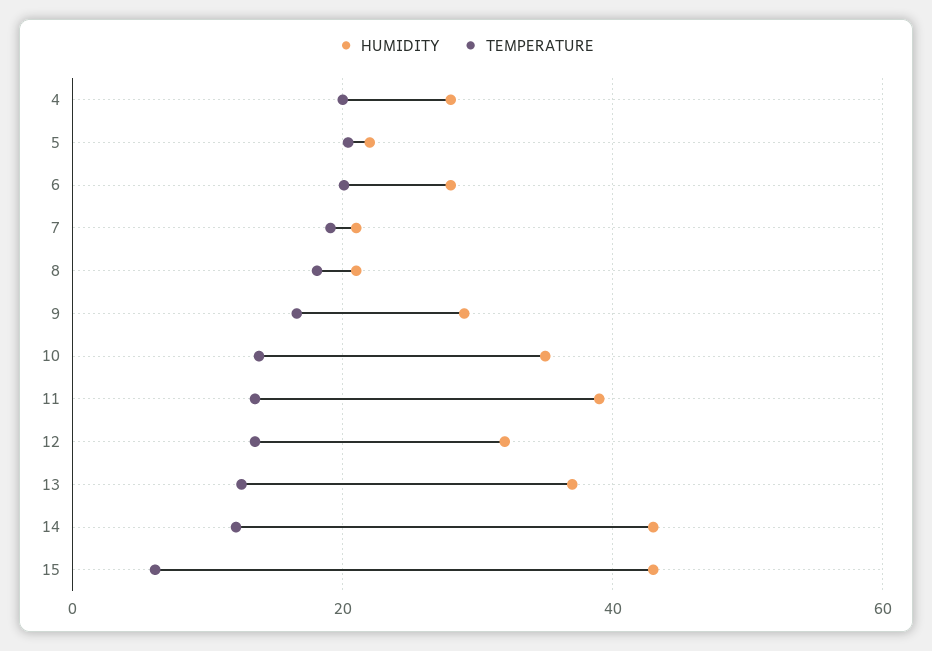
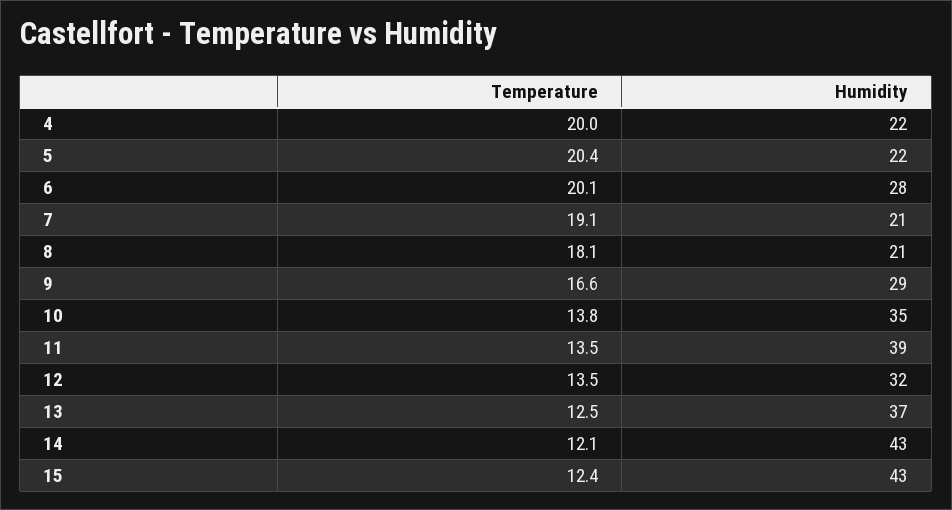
  {
    "HUMIDITY": {
-     "4": 28,
+     "4": 22,
      "5": 22,
      "6": 28,
      "7": 21,
      "8": 21,
      "9": 29,
      "10": 35,
      "11": 39,
      "12": 32,
      "13": 37,
      "14": 43,
      "15": 43
    },
    "TEMPERATURE": {
      "4": 20,
      "5": 20.4,
      "6": 20.1,
      "7": 19.1,
      "8": 18.1,
      "9": 16.6,
      "10": 13.8,
      "11": 13.5,
      "12": 13.5,
      "13": 12.5,
      "14": 12.1,
-     "15": 6
+     "15": 12.4
    }
  }

